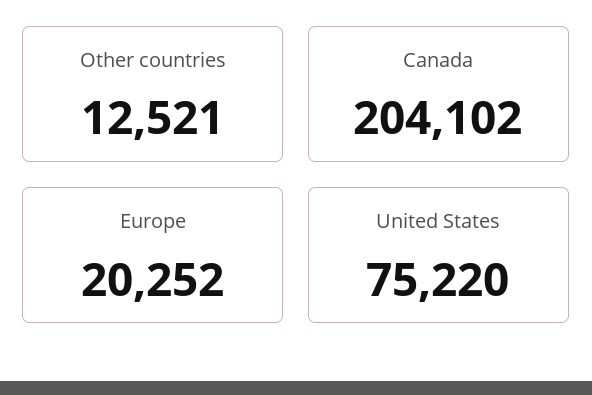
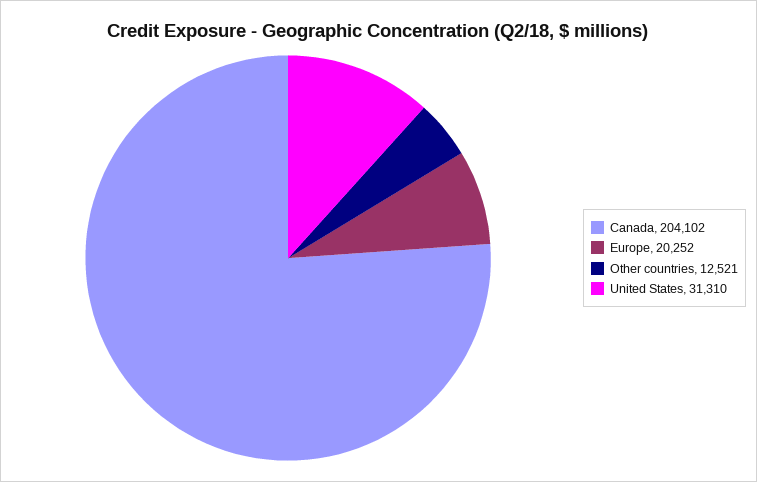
  {
    "Other countries": 12521,
    "Canada": 204102,
    "Europe": 20252,
-   "United States": 75220
+   "United States": 31310
  }

